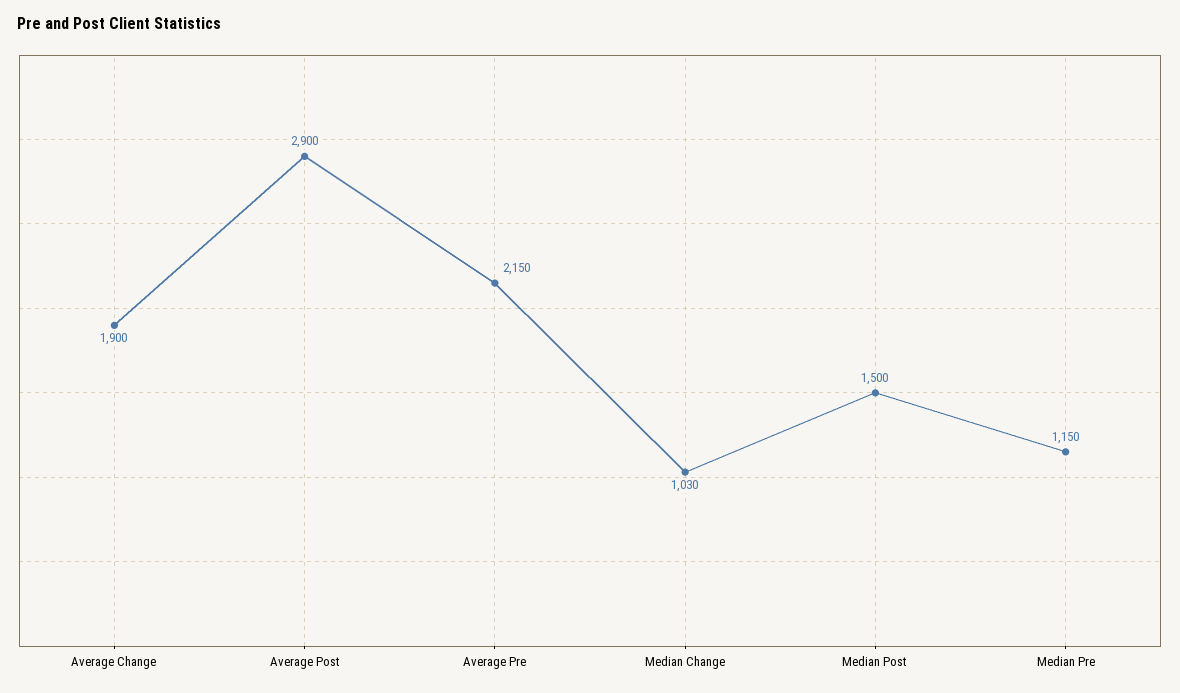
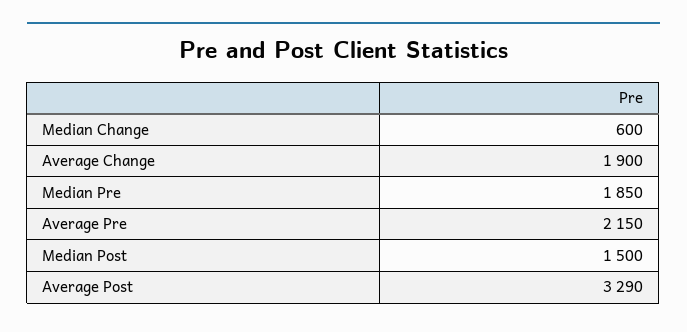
  {
    "Average Change": 1900,
-   "Average Post": 2900,
+   "Average Post": 3290,
    "Average Pre": 2150,
-   "Median Change": 1030,
+   "Median Change": 600,
    "Median Post": 1500,
-   "Median Pre": 1150
+   "Median Pre": 1850
  }

